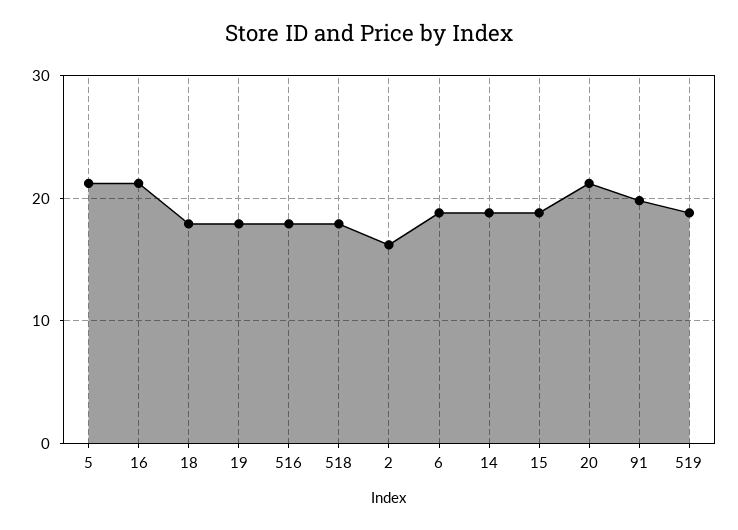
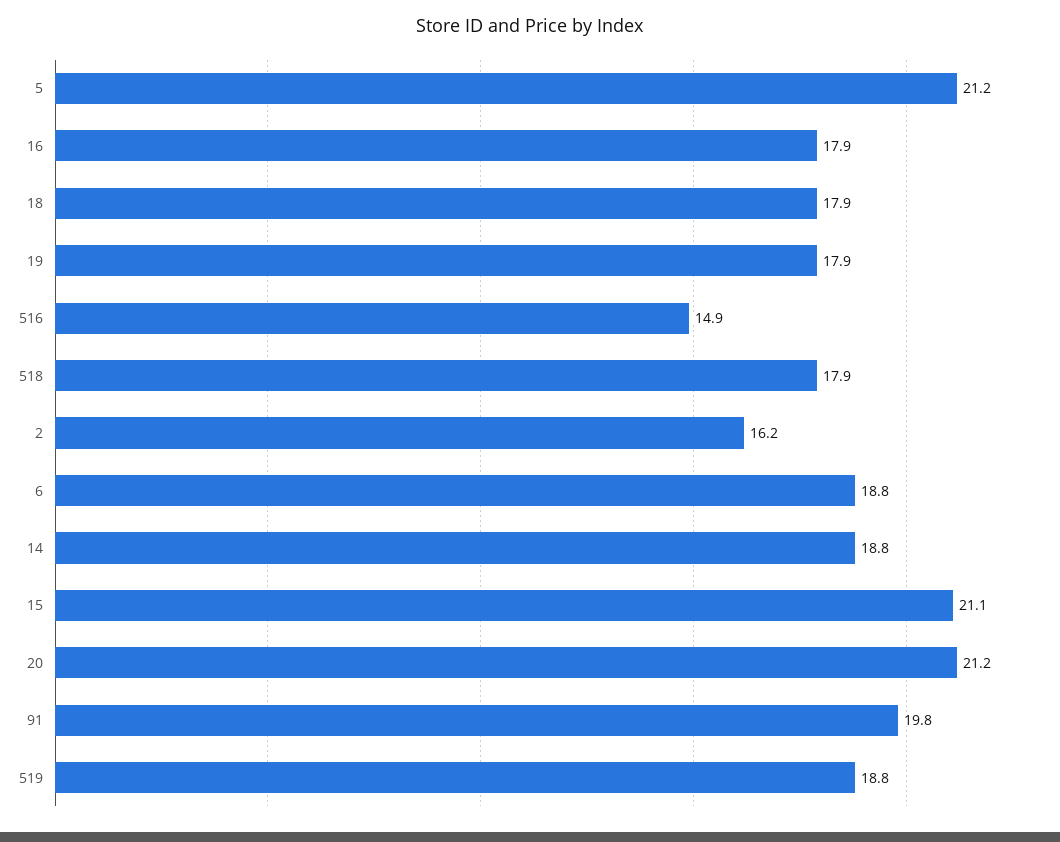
  {
    "5": 21.2,
-   "16": 21,
+   "16": 17.9,
    "18": 17.9,
    "19": 17.9,
-   "516": 18,
+   "516": 14.9,
    "518": 17.9,
    "2": 16.2,
    "6": 18.8,
    "14": 18.8,
-   "15": 19,
+   "15": 21.1,
    "20": 21.2,
    "91": 19.8,
    "519": 18.8
  }

